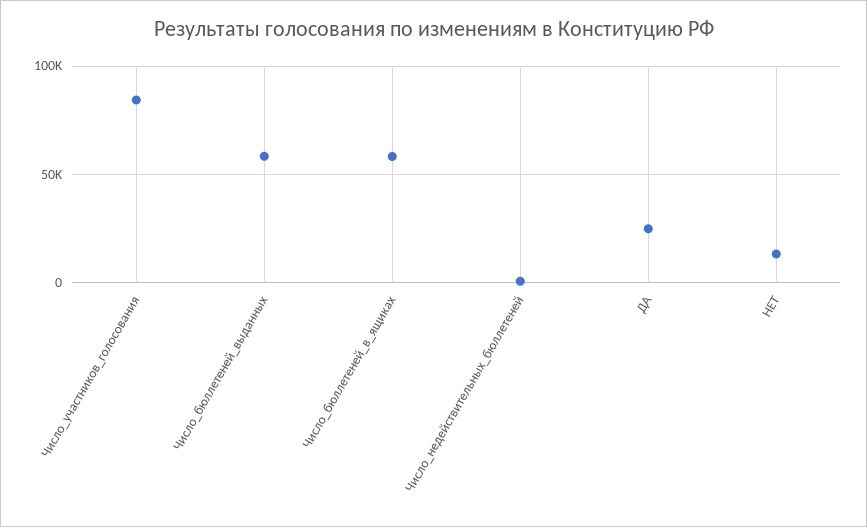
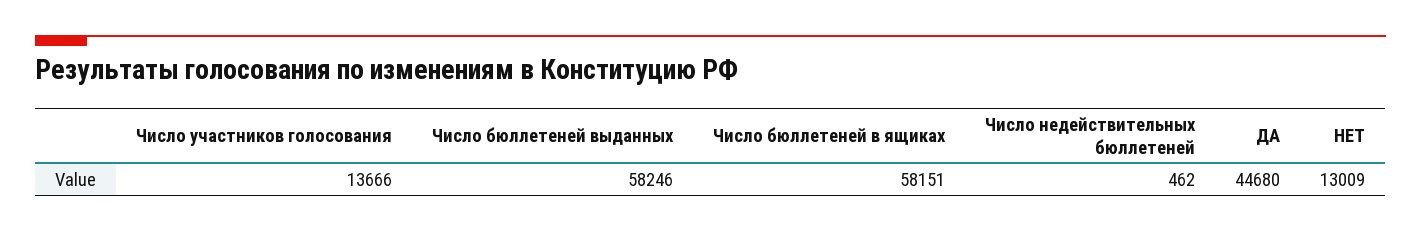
  {
-   "Число_участников_голосования": 85000,
+   "Число_участников_голосования": 13666,
    "Число_бюллетеней_выданных": 58246,
    "Число_бюллетеней_в_ящиках": 58151,
    "Число_недействительных_бюллетеней": 462,
-   "ДА": 25000,
+   "ДА": 44680,
    "НЕТ": 13009
  }

